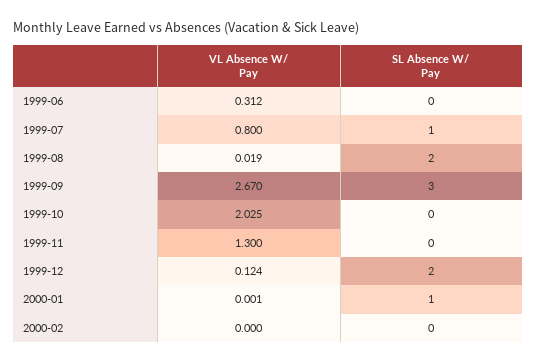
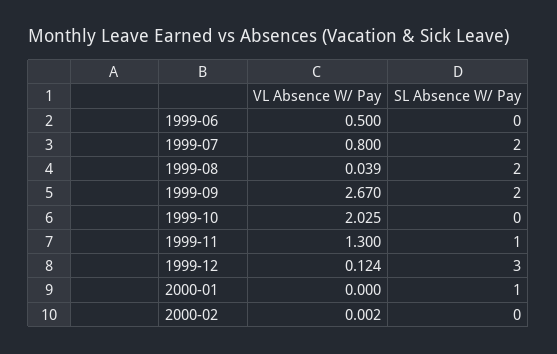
  {
    "VL Absence W/ Pay": {
-     "1999-06": 0.312,
+     "1999-06": 0.5,
      "1999-07": 0.8,
-     "1999-08": 0.019,
+     "1999-08": 0.039,
      "1999-09": 2.67,
      "1999-10": 2.025,
      "1999-11": 1.3,
      "1999-12": 0.124,
-     "2000-01": 0.001,
+     "2000-01": 0,
-     "2000-02": 0
+     "2000-02": 0.002
    },
    "SL Absence W/ Pay": {
      "1999-06": 0,
-     "1999-07": 1,
+     "1999-07": 2,
      "1999-08": 2,
-     "1999-09": 3,
+     "1999-09": 2,
      "1999-10": 0,
-     "1999-11": 0,
+     "1999-11": 1,
-     "1999-12": 2,
+     "1999-12": 3,
      "2000-01": 1,
      "2000-02": 0
    }
  }

